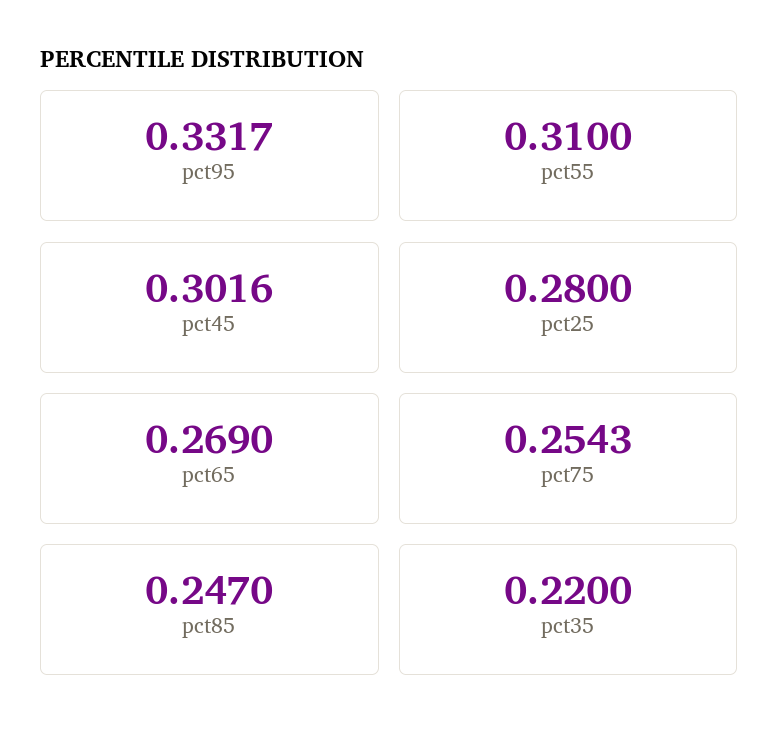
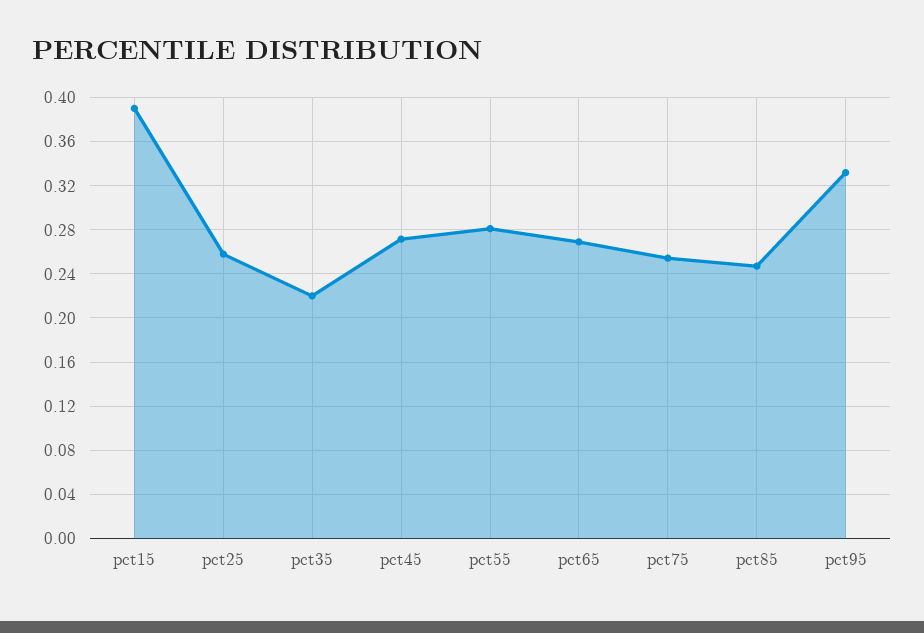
  {
    "pct95": 0.3317,
-   "pct55": 0.31,
+   "pct55": 0.28,
-   "pct45": 0.3016,
+   "pct45": 0.27,
-   "pct25": 0.28,
+   "pct25": 0.26,
    "pct65": 0.269,
    "pct75": 0.2543,
    "pct85": 0.247,
-   "pct35": 0.22
+   "pct35": 0.22,
+   "pct15": 0.39
  }

